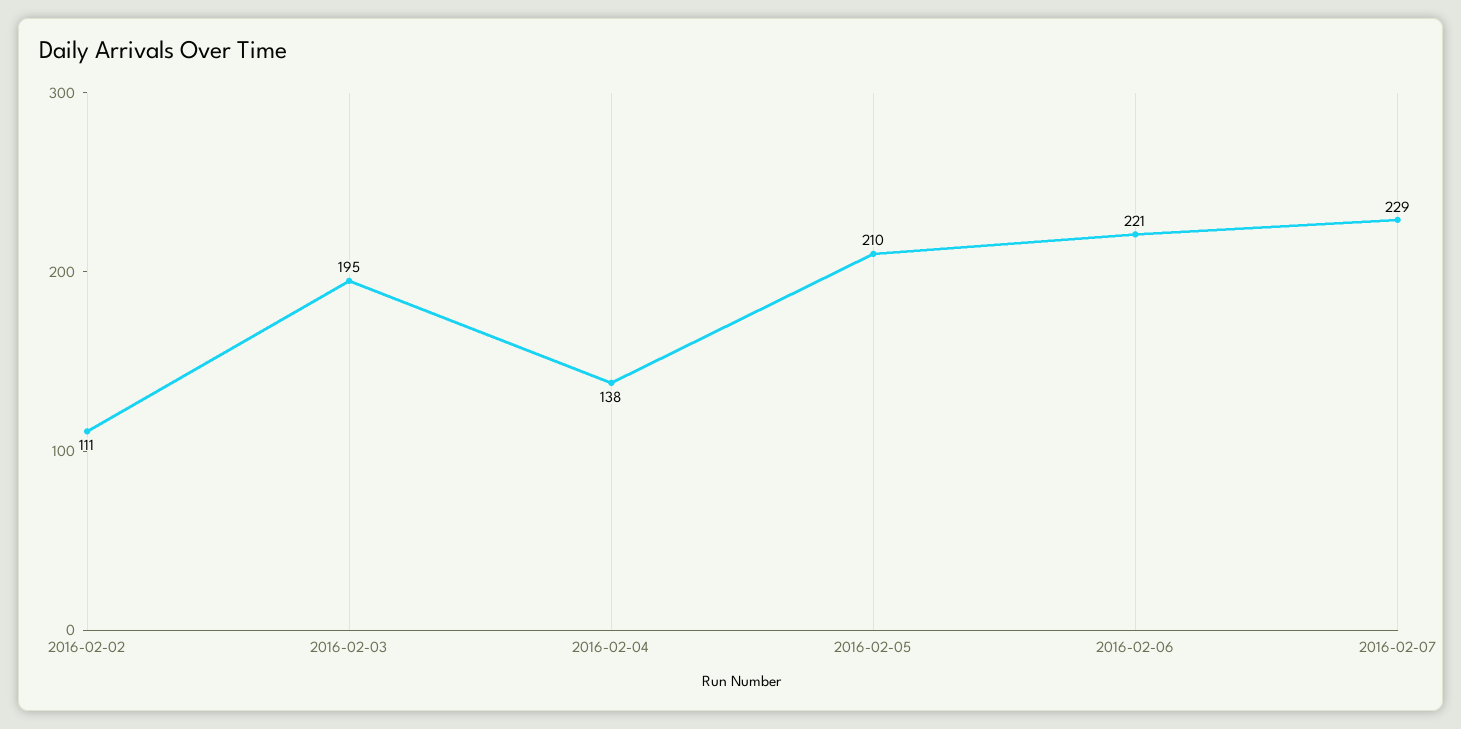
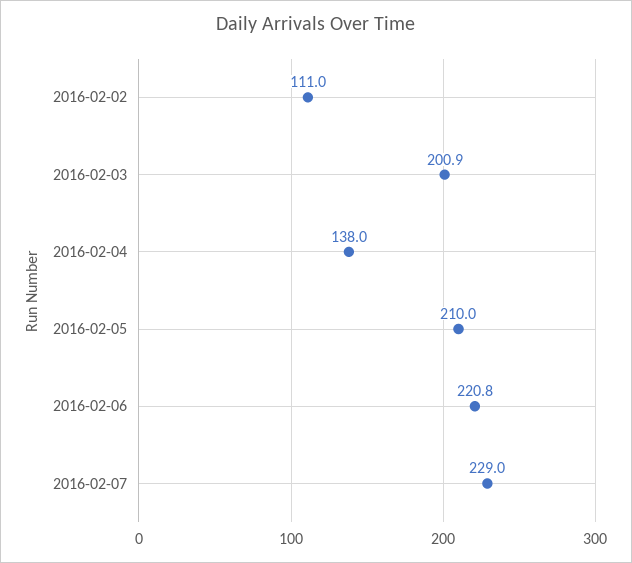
  {
    "2016-02-02": 111,
-   "2016-02-03": 195,
+   "2016-02-03": 200.9,
    "2016-02-04": 138,
    "2016-02-05": 210,
    "2016-02-06": 220.8,
    "2016-02-07": 229
  }

